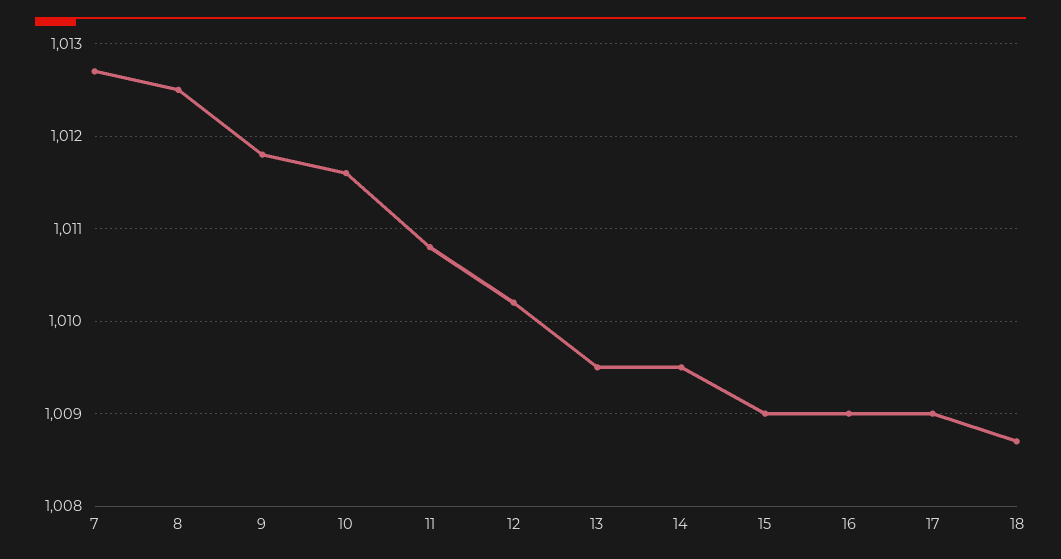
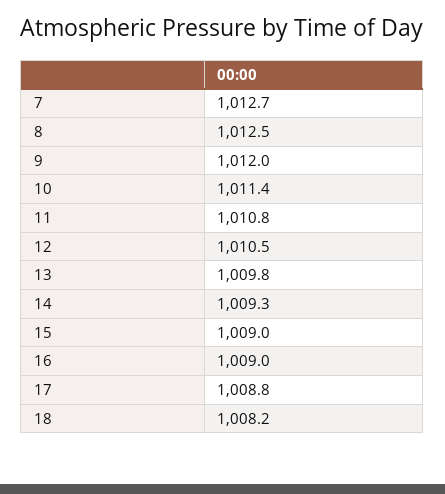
  {
    "7": 1012.7,
    "8": 1012.5,
-   "9": 1011.8,
+   "9": 1012,
-   "10": 1011.6,
+   "10": 1011.4,
    "11": 1010.8,
-   "12": 1010.2,
+   "12": 1010.5,
-   "13": 1009.5,
+   "13": 1009.8,
-   "14": 1009.5,
+   "14": 1009.3,
    "15": 1009,
    "16": 1009,
-   "17": 1009,
+   "17": 1008.8,
-   "18": 1008.7
+   "18": 1008.2
  }

